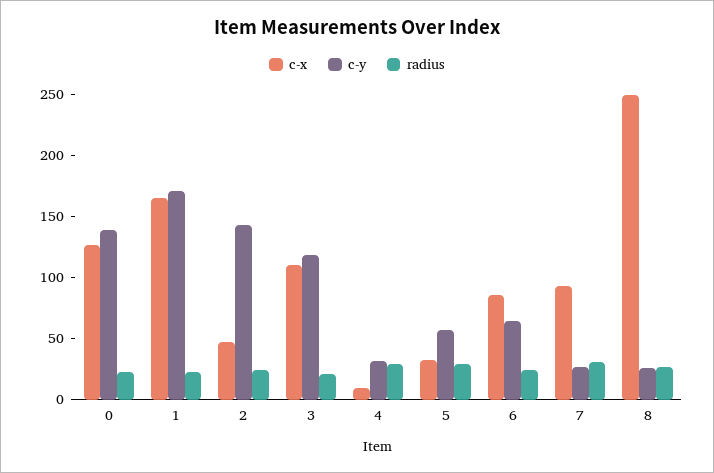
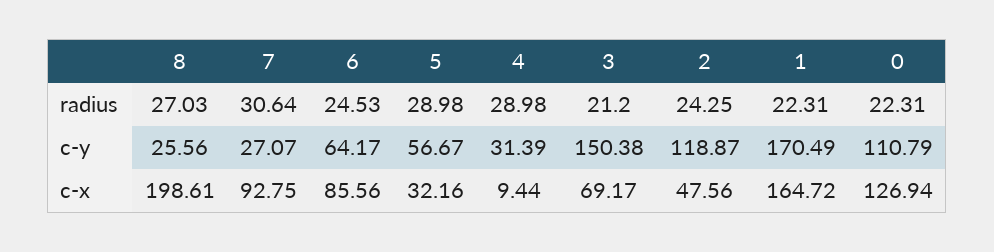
  {
    "c-x": {
      "0": 126.94,
      "1": 164.72,
      "2": 47.56,
-     "3": 110,
+     "3": 69.17,
      "4": 9.44,
      "5": 32.16,
      "6": 85.56,
      "7": 92.75,
-     "8": 250
+     "8": 198.61
    },
    "c-y": {
-     "0": 140,
+     "0": 110.79,
      "1": 170.49,
-     "2": 140,
+     "2": 118.87,
-     "3": 120,
+     "3": 150.38,
      "4": 31.39,
      "5": 56.67,
      "6": 64.17,
      "7": 27.07,
      "8": 25.56
    },
    "radius": {
      "0": 22.31,
      "1": 22.31,
      "2": 24.25,
      "3": 21.2,
      "4": 28.98,
      "5": 28.98,
      "6": 24.53,
      "7": 30.64,
      "8": 27.03
    }
  }

